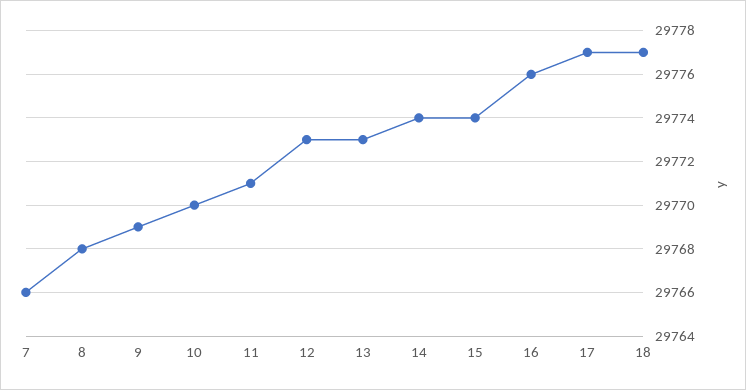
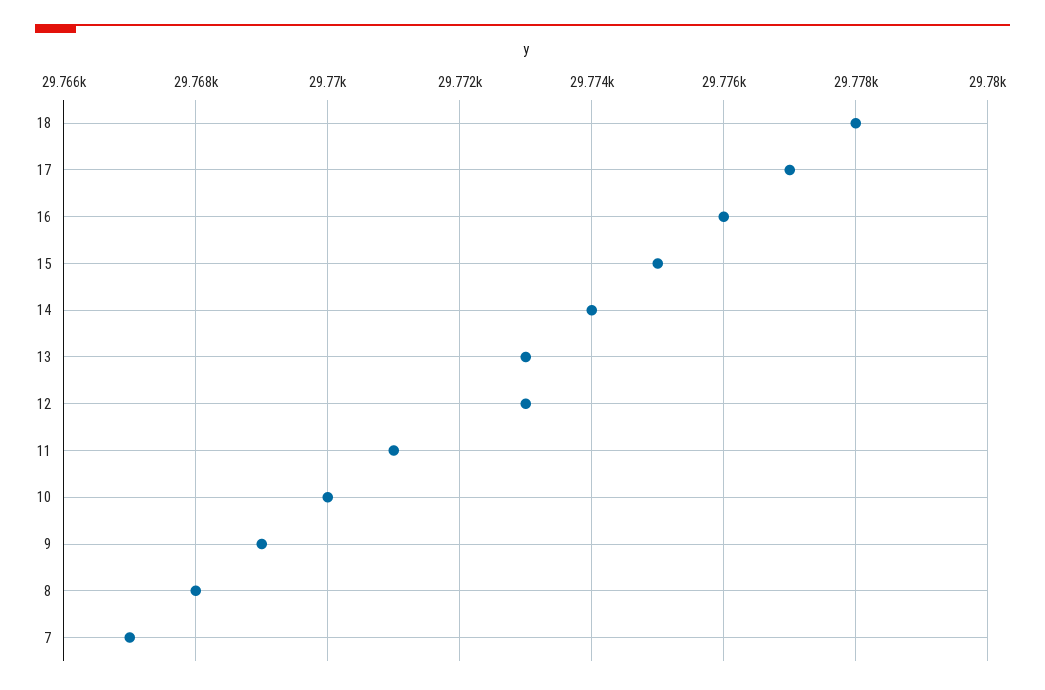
  {
-   "7": 29766,
+   "7": 29767,
    "8": 29768,
    "9": 29769,
    "10": 29770,
    "11": 29771,
    "12": 29773,
    "13": 29773,
    "14": 29774,
-   "15": 29774,
+   "15": 29775,
    "16": 29776,
    "17": 29777,
-   "18": 29777
+   "18": 29778
  }

